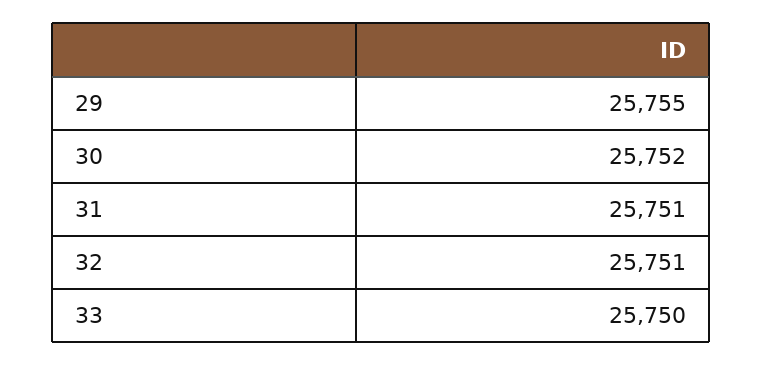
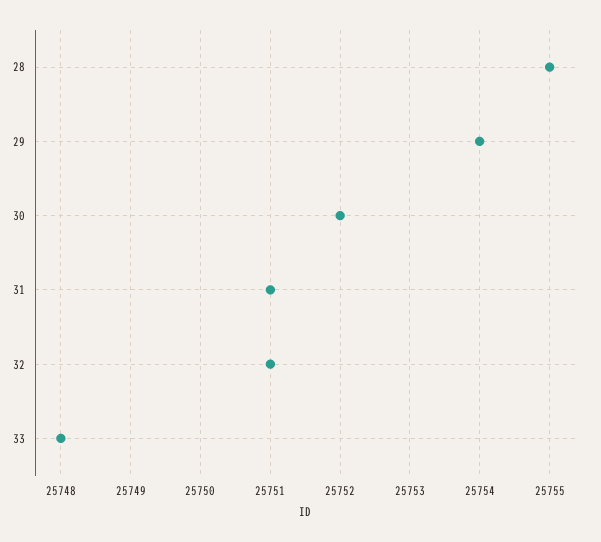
  {
-   "29": 25755,
+   "29": 25754,
    "30": 25752,
    "31": 25751,
    "32": 25751,
-   "33": 25750
+   "33": 25748,
+   "28": 25755
  }

